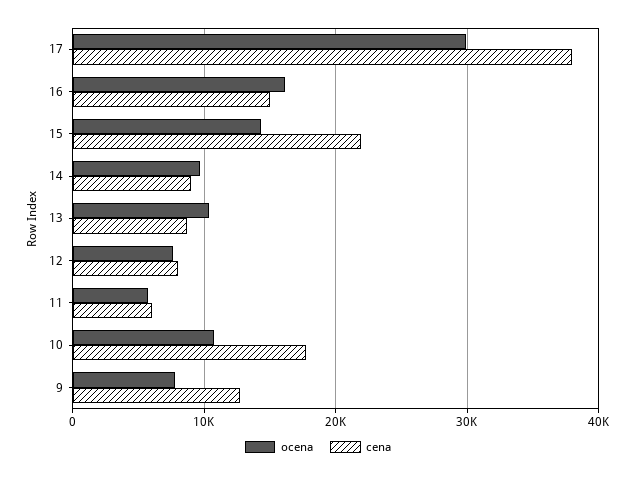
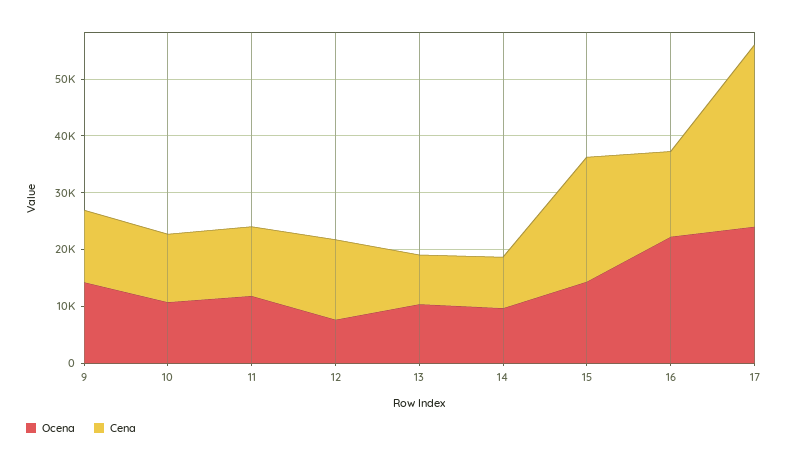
  {
    "ocena": {
-     "17": 30000,
+     "17": 24000,
-     "16": 16000,
+     "16": 22000,
      "15": 14000,
      "14": 10000,
      "13": 10000,
      "12": 8000,
-     "11": 6000,
+     "11": 12000,
      "10": 11000,
-     "9": 8000
+     "9": 14000
    },
    "cena": {
-     "17": 38000,
+     "17": 32000,
      "16": 15000,
      "15": 22000,
      "14": 9000,
      "13": 9000,
-     "12": 8000,
+     "12": 14000,
-     "11": 6000,
+     "11": 12000,
-     "10": 18000,
+     "10": 12000,
      "9": 13000
    }
  }

